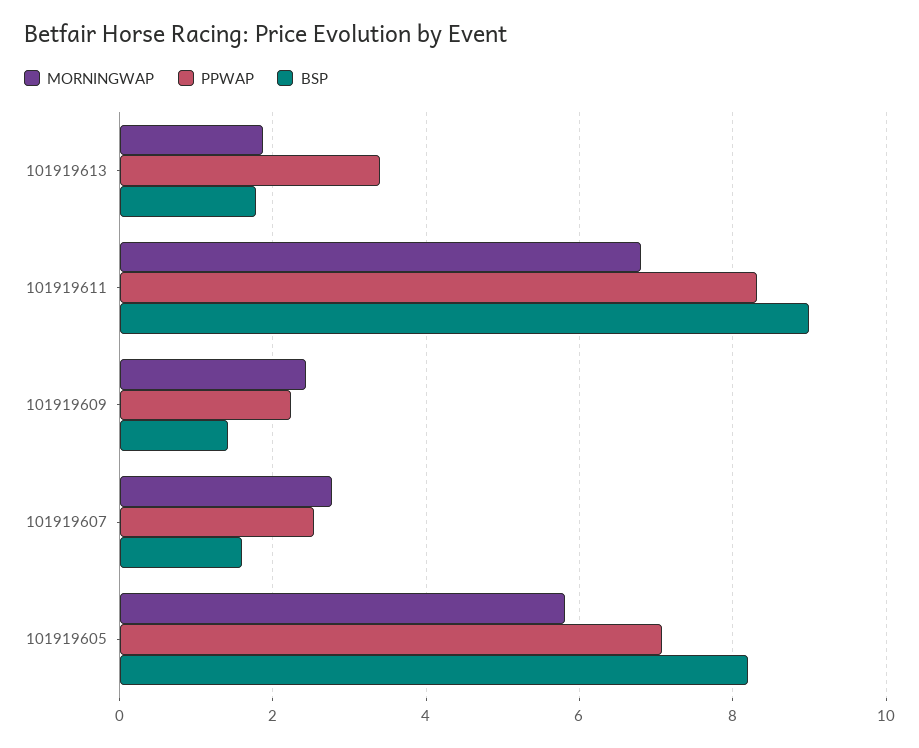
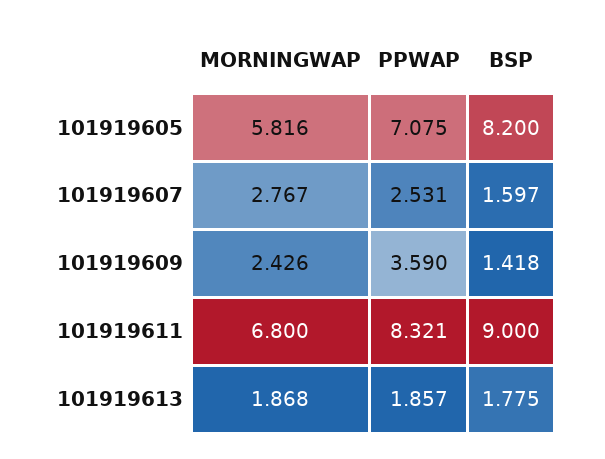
  {
    "MORNINGWAP": {
      "101919613": 1.868,
      "101919611": 6.8,
      "101919609": 2.426,
      "101919607": 2.767,
      "101919605": 5.816
    },
    "PPWAP": {
-     "101919613": 3.4,
+     "101919613": 1.857,
      "101919611": 8.321,
-     "101919609": 2.2,
+     "101919609": 3.59,
      "101919607": 2.531,
      "101919605": 7.075
    },
    "BSP": {
      "101919613": 1.775,
      "101919611": 9,
      "101919609": 1.418,
      "101919607": 1.597,
      "101919605": 8.2
    }
  }

